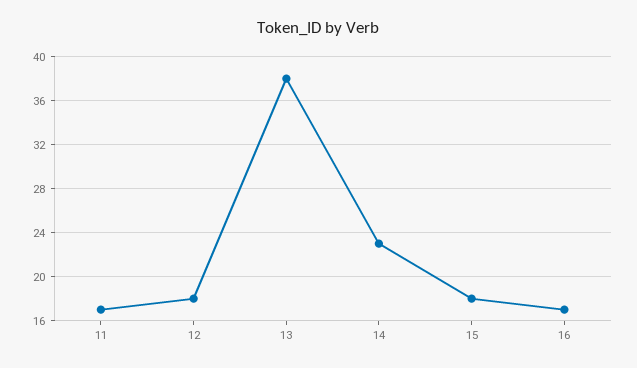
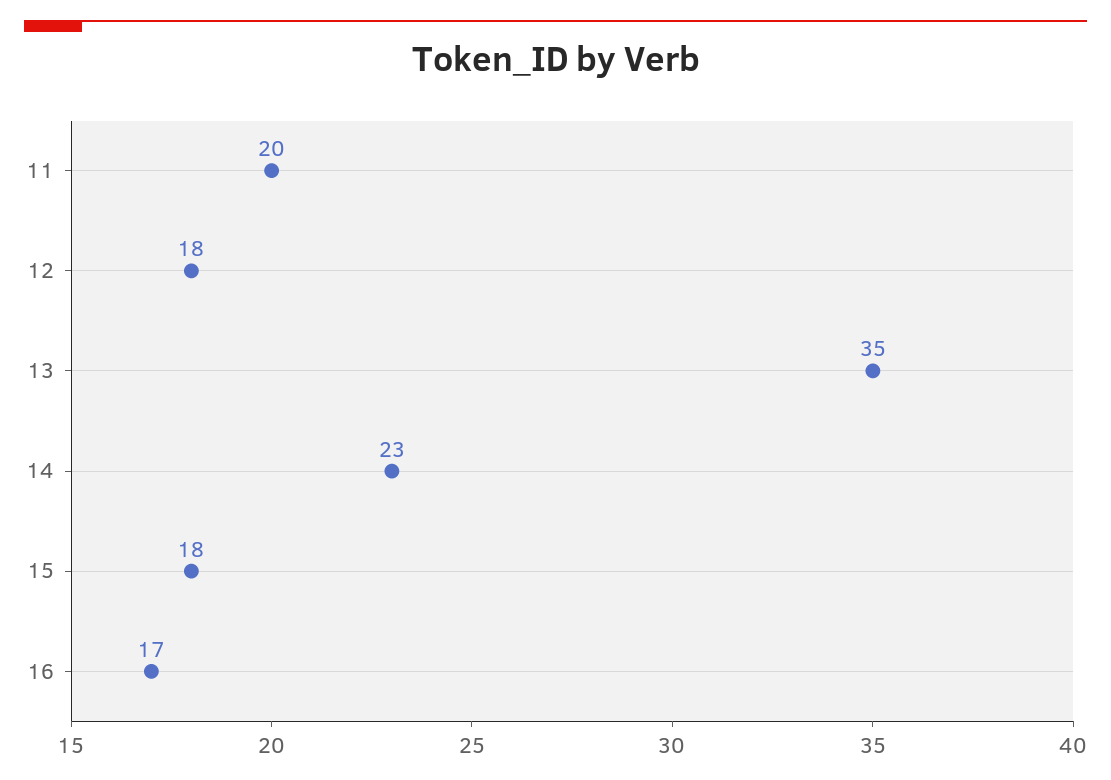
  {
-   "11": 17,
+   "11": 20,
    "12": 18,
-   "13": 38,
+   "13": 35,
    "14": 23,
    "15": 18,
    "16": 17
  }

